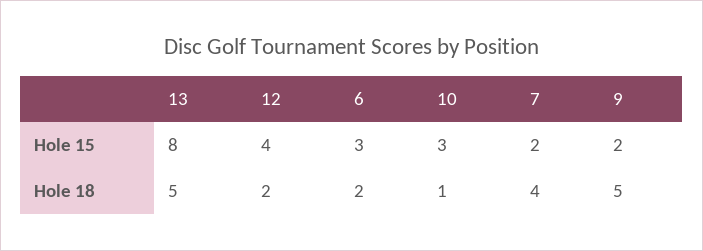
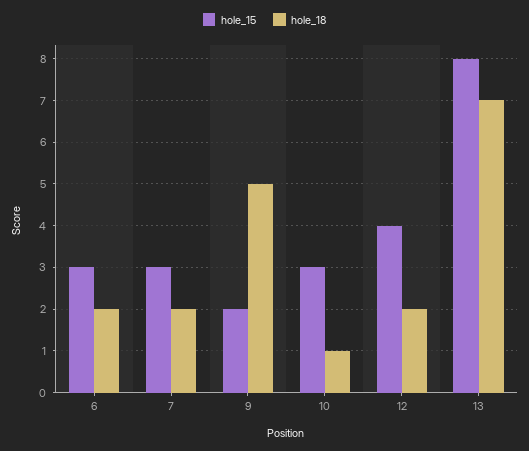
  {
    "Hole 15": {
      "13": 8,
      "12": 4,
      "6": 3,
      "10": 3,
-     "7": 2,
+     "7": 3,
      "9": 2
    },
    "Hole 18": {
-     "13": 5,
+     "13": 7,
      "12": 2,
      "6": 2,
      "10": 1,
-     "7": 4,
+     "7": 2,
      "9": 5
    }
  }

